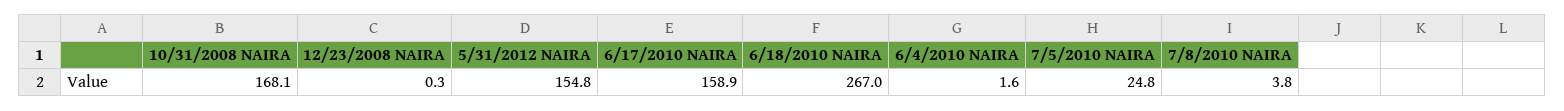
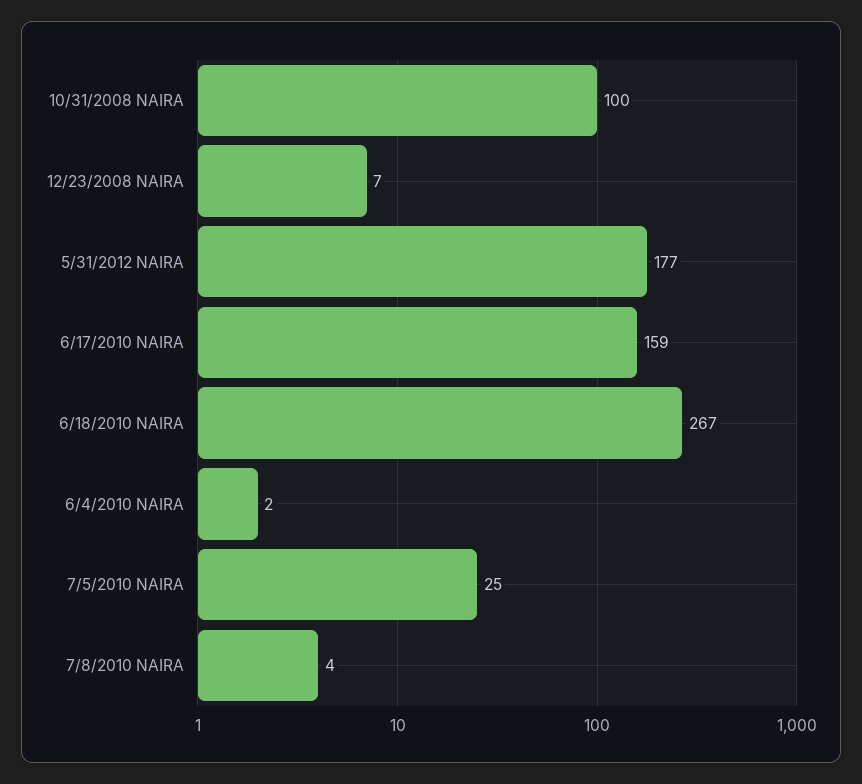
  {
-   "10/31/2008 NAIRA": 168.1,
+   "10/31/2008 NAIRA": 100,
-   "12/23/2008 NAIRA": 0.3,
+   "12/23/2008 NAIRA": 7,
-   "5/31/2012 NAIRA": 154.8,
+   "5/31/2012 NAIRA": 177,
    "6/17/2010 NAIRA": 158.9,
    "6/18/2010 NAIRA": 267,
    "6/4/2010 NAIRA": 1.6,
    "7/5/2010 NAIRA": 24.8,
    "7/8/2010 NAIRA": 3.8
  }

